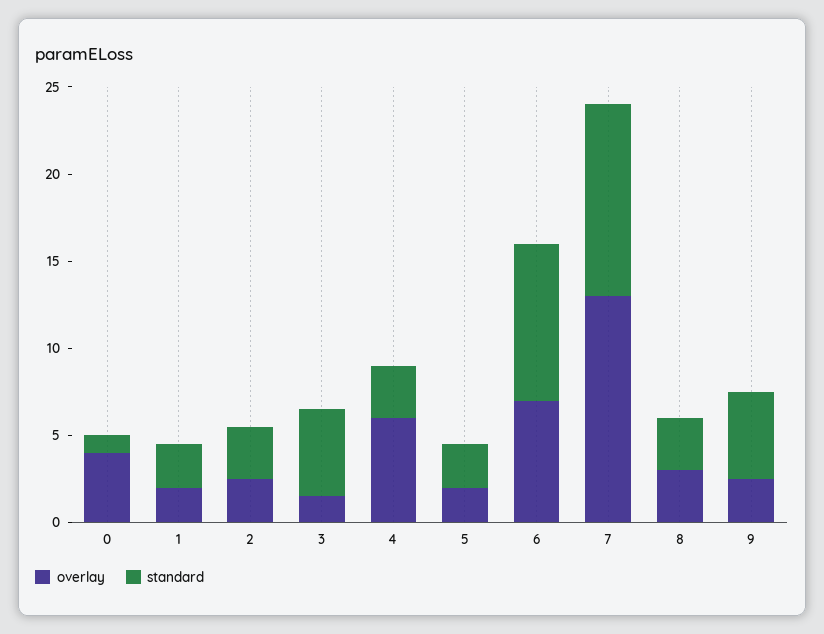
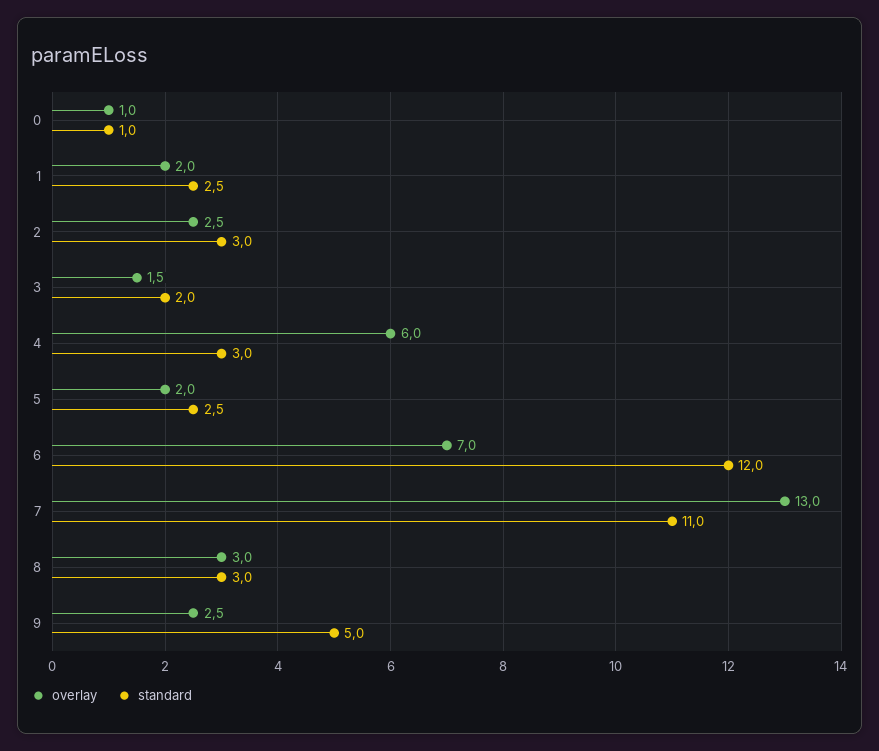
  {
    "overlay": {
-     "0": 4,
+     "0": 1,
      "1": 2,
      "2": 2.5,
      "3": 1.5,
      "4": 6,
      "5": 2,
      "6": 7,
      "7": 13,
      "8": 3,
      "9": 2.5
    },
    "standard": {
      "0": 1,
      "1": 2.5,
      "2": 3,
-     "3": 5,
+     "3": 2,
      "4": 3,
      "5": 2.5,
-     "6": 9,
+     "6": 12,
      "7": 11,
      "8": 3,
      "9": 5
    }
  }

